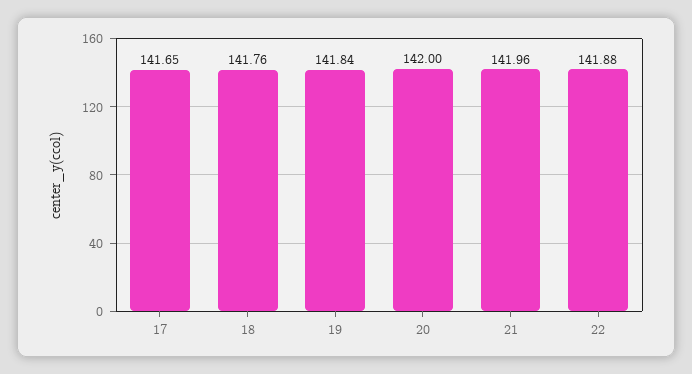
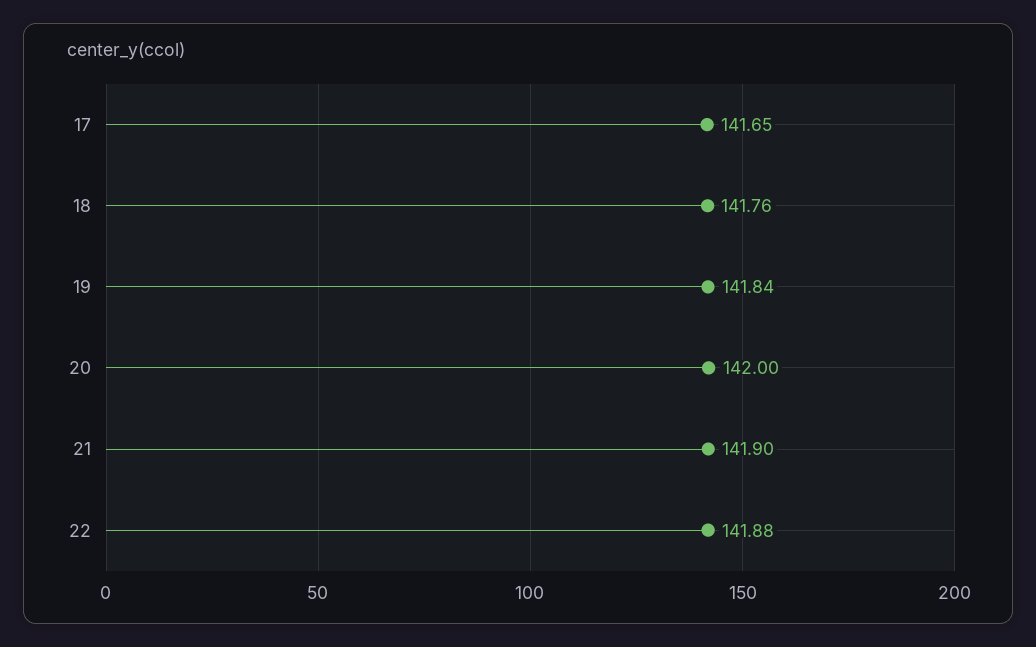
  {
    "17": 141.65,
    "18": 141.76,
    "19": 141.84,
    "20": 142,
-   "21": 141.96,
+   "21": 141.9,
    "22": 141.88
  }

